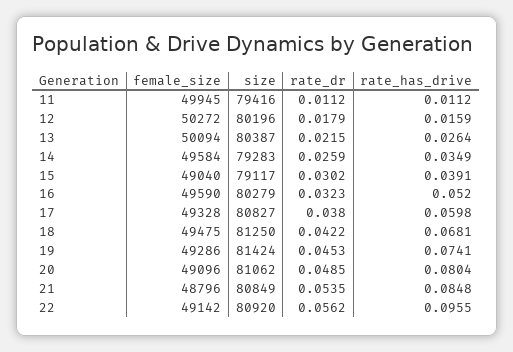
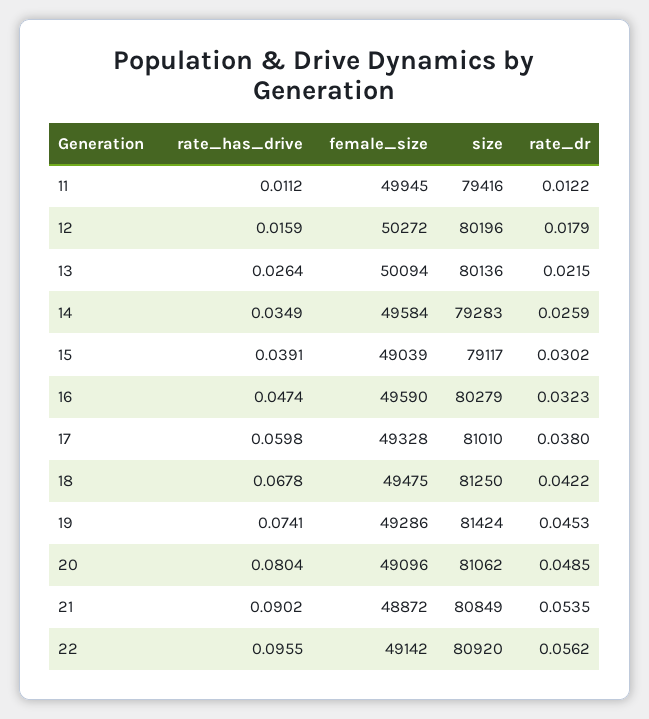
  {
    "female_size": {
      "11": 49945,
      "12": 50272,
      "13": 50094,
      "14": 49584,
-     "15": 49040,
+     "15": 49039,
      "16": 49590,
      "17": 49328,
      "18": 49475,
      "19": 49286,
      "20": 49096,
-     "21": 48796,
+     "21": 48872,
      "22": 49142
    },
    "size": {
      "11": 79416,
      "12": 80196,
-     "13": 80387,
+     "13": 80136,
      "14": 79283,
      "15": 79117,
      "16": 80279,
-     "17": 80827,
+     "17": 81010,
      "18": 81250,
      "19": 81424,
      "20": 81062,
      "21": 80849,
      "22": 80920
    },
    "rate_dr": {
-     "11": 0.0112,
+     "11": 0.0122,
      "12": 0.0179,
      "13": 0.0215,
      "14": 0.0259,
      "15": 0.0302,
      "16": 0.0323,
      "17": 0.038,
      "18": 0.0422,
      "19": 0.0453,
      "20": 0.0485,
      "21": 0.0535,
      "22": 0.0562
    },
    "rate_has_drive": {
      "11": 0.0112,
      "12": 0.0159,
      "13": 0.0264,
      "14": 0.0349,
      "15": 0.0391,
-     "16": 0.052,
+     "16": 0.0474,
      "17": 0.0598,
-     "18": 0.0681,
+     "18": 0.0678,
      "19": 0.0741,
      "20": 0.0804,
-     "21": 0.0848,
+     "21": 0.0902,
      "22": 0.0955
    }
  }

